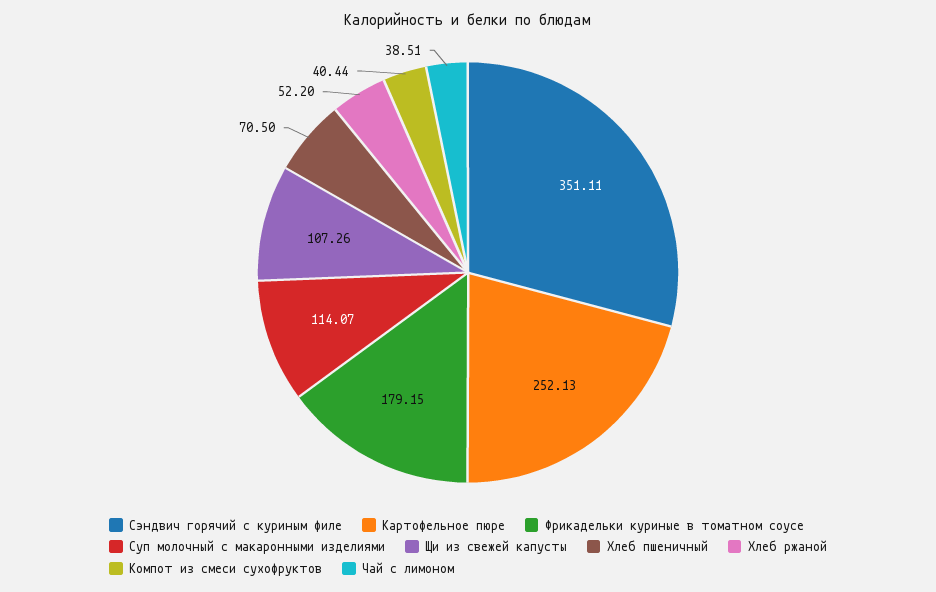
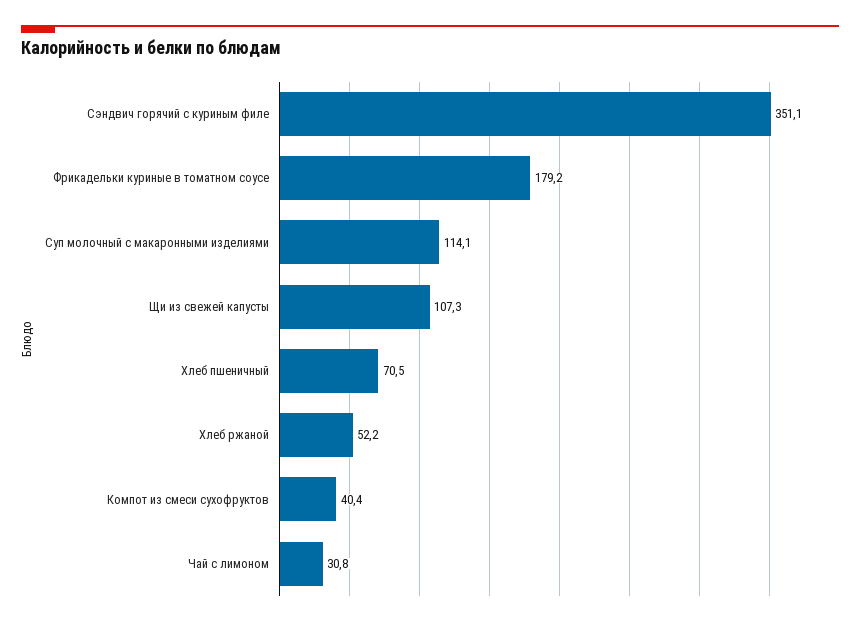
  {
    "Сэндвич горячий с куриным филе": 351.11,
-   "Картофельное пюре": 252.13,
    "Фрикадельки куриные в томатном соусе": 179.15,
    "Суп молочный с макаронными изделиями": 114.07,
    "Щи из свежей капусты": 107.26,
    "Хлеб пшеничный": 70.5,
    "Хлеб ржаной": 52.2,
    "Компот из смеси сухофруктов": 40.44,
-   "Чай с лимоном": 38.51
+   "Чай с лимоном": 30.8
  }

